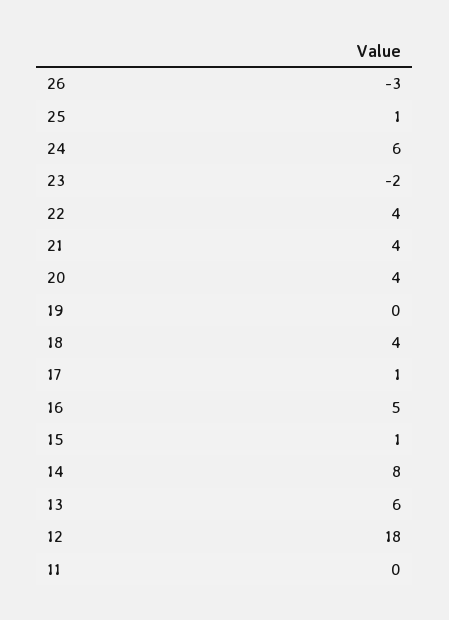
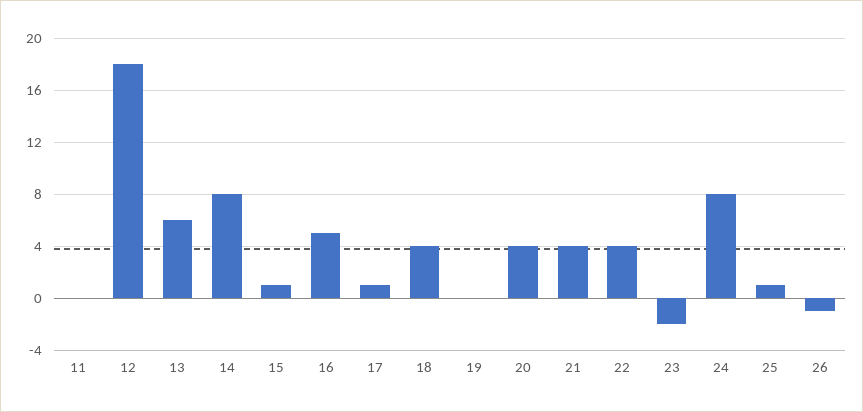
  {
-   "26": -3,
+   "26": -1,
    "25": 1,
-   "24": 6,
+   "24": 8,
    "23": -2,
    "22": 4,
    "21": 4,
    "20": 4,
    "19": 0,
    "18": 4,
    "17": 1,
    "16": 5,
    "15": 1,
    "14": 8,
    "13": 6,
    "12": 18,
    "11": 0
  }

